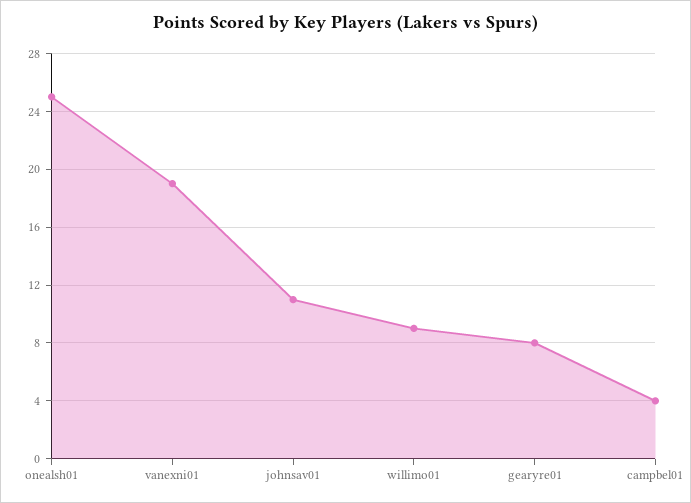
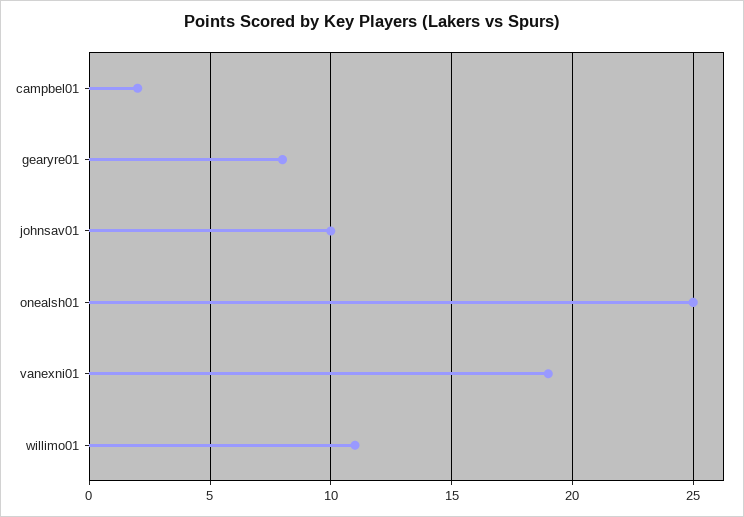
  {
    "onealsh01": 25,
    "vanexni01": 19,
-   "johnsav01": 11,
+   "johnsav01": 10,
-   "willimo01": 9,
+   "willimo01": 11,
    "gearyre01": 8,
-   "campbel01": 4
+   "campbel01": 2
  }

